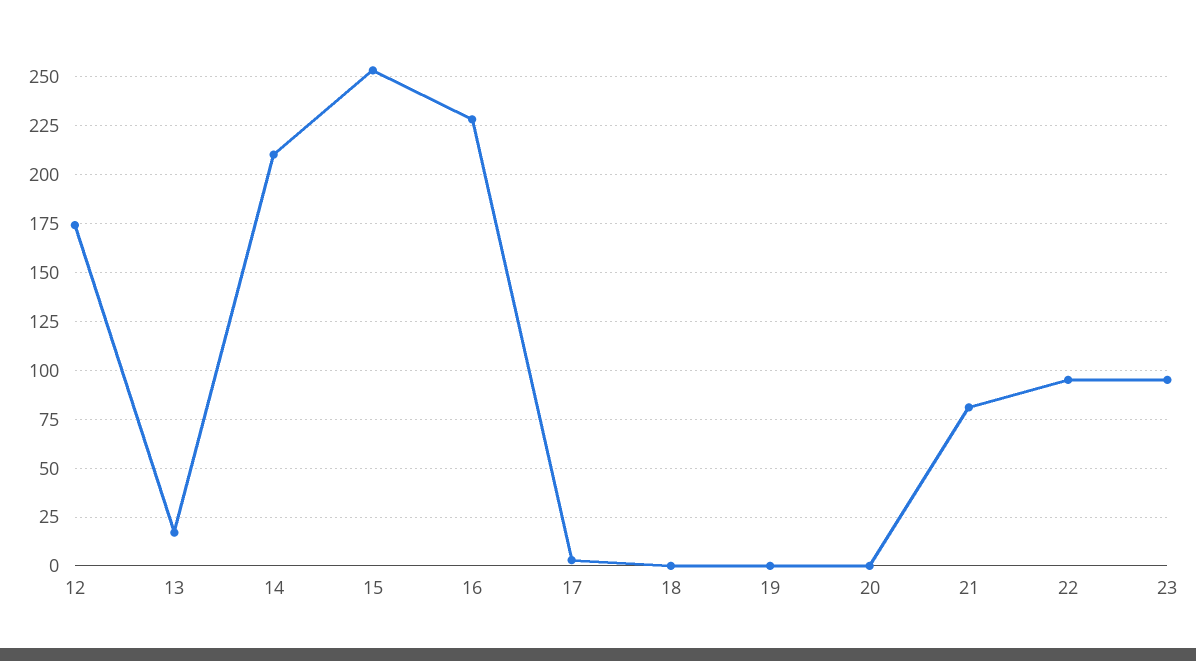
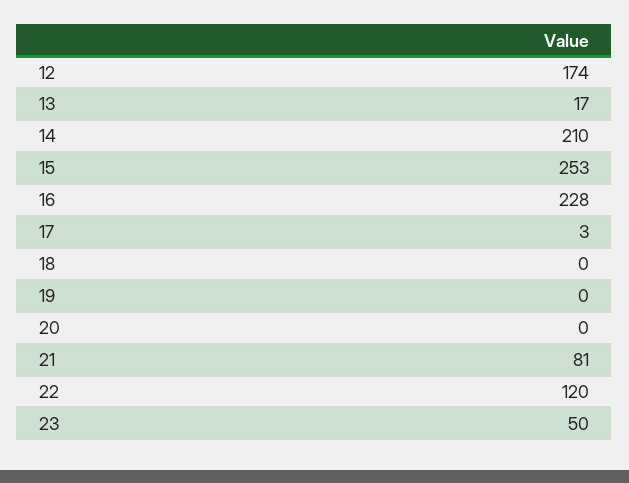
  {
    "12": 174,
    "13": 17,
    "14": 210,
    "15": 253,
    "16": 228,
    "17": 3,
    "18": 0,
    "19": 0,
    "20": 0,
    "21": 81,
-   "22": 95,
+   "22": 120,
-   "23": 95
+   "23": 50
  }

